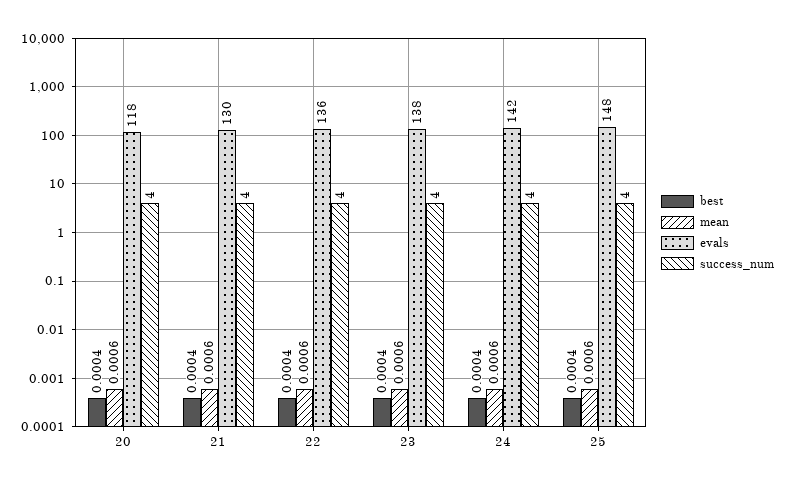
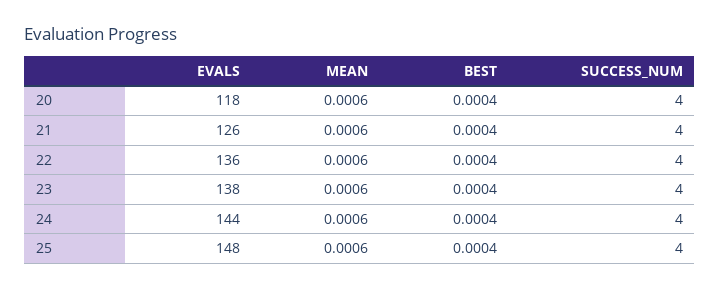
  {
    "best": {
      "20": 0.0004,
      "21": 0.0004,
      "22": 0.0004,
      "23": 0.0004,
      "24": 0.0004,
      "25": 0.0004
    },
    "mean": {
      "20": 0.0006,
      "21": 0.0006,
      "22": 0.0006,
      "23": 0.0006,
      "24": 0.0006,
      "25": 0.0006
    },
    "evals": {
      "20": 118,
-     "21": 130,
+     "21": 126,
      "22": 136,
      "23": 138,
-     "24": 142,
+     "24": 144,
      "25": 148
    },
    "success_num": {
      "20": 4,
      "21": 4,
      "22": 4,
      "23": 4,
      "24": 4,
      "25": 4
    }
  }

